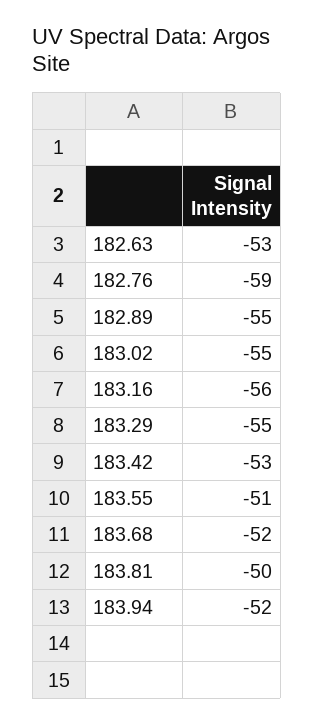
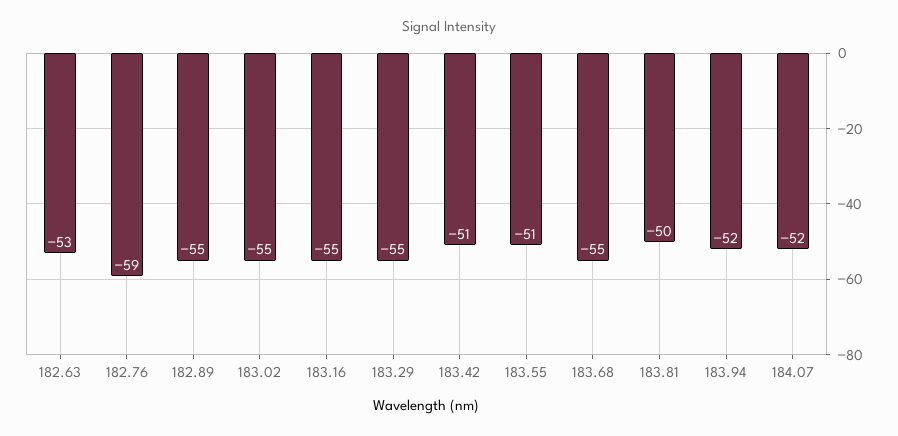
  {
    "182.63": -53,
    "182.76": -59,
    "182.89": -55,
    "183.02": -55,
-   "183.16": -56,
+   "183.16": -55,
    "183.29": -55,
-   "183.42": -53,
+   "183.42": -51,
    "183.55": -51,
-   "183.68": -52,
+   "183.68": -55,
    "183.81": -50,
-   "183.94": -52
+   "183.94": -52,
+   "184.07": -52
  }

